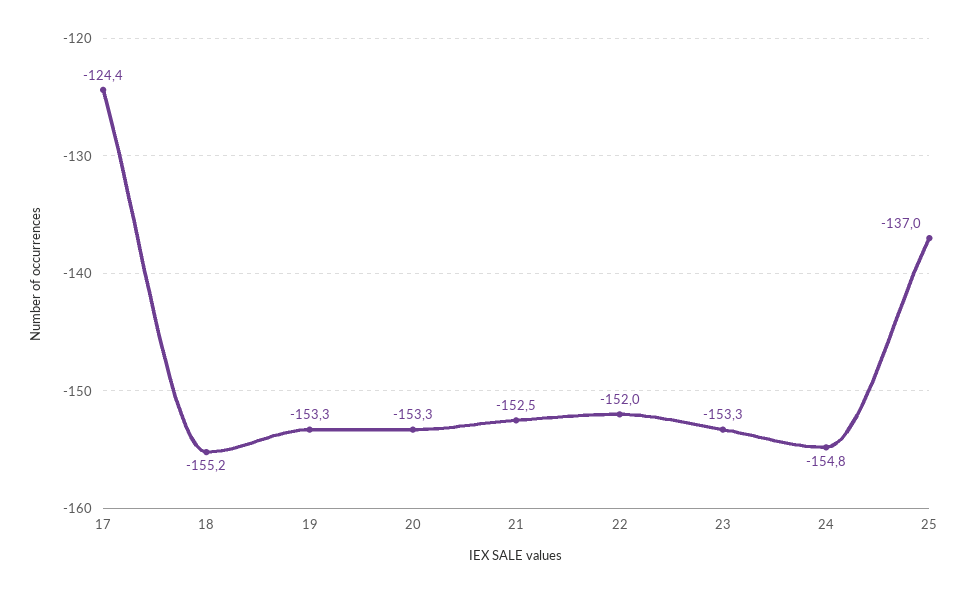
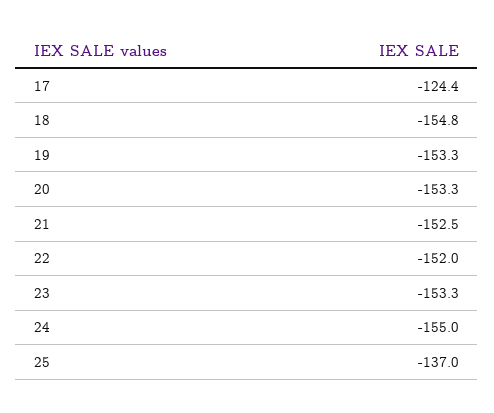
  {
    "17": -124.4,
-   "18": -155.2,
+   "18": -154.8,
    "19": -153.3,
    "20": -153.3,
    "21": -152.5,
    "22": -152,
    "23": -153.3,
-   "24": -154.8,
+   "24": -155,
    "25": -137
  }

